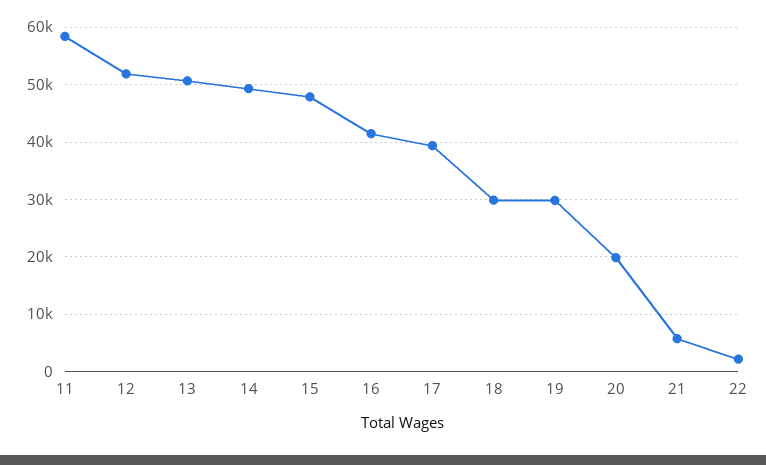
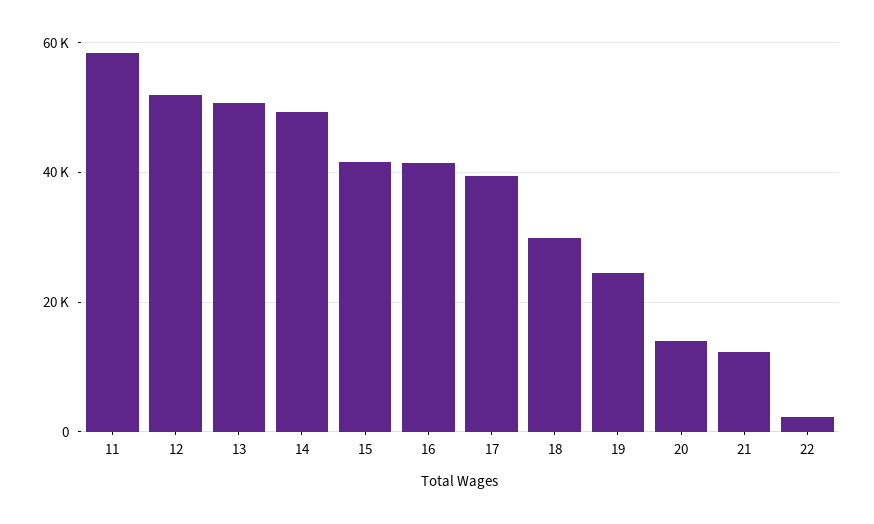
  {
    "11": 58000,
    "12": 52000,
    "13": 50000,
    "14": 50000,
-   "15": 48000,
+   "15": 42000,
    "16": 42000,
    "17": 40000,
    "18": 30000,
-   "19": 30000,
+   "19": 24000,
-   "20": 20000,
+   "20": 14000,
-   "21": 6000,
+   "21": 12000,
    "22": 2000
  }

